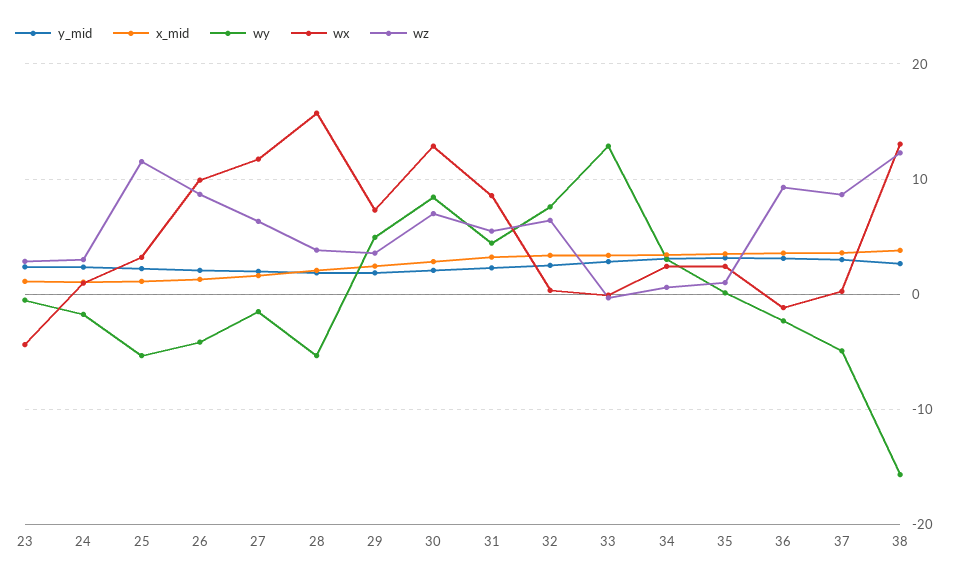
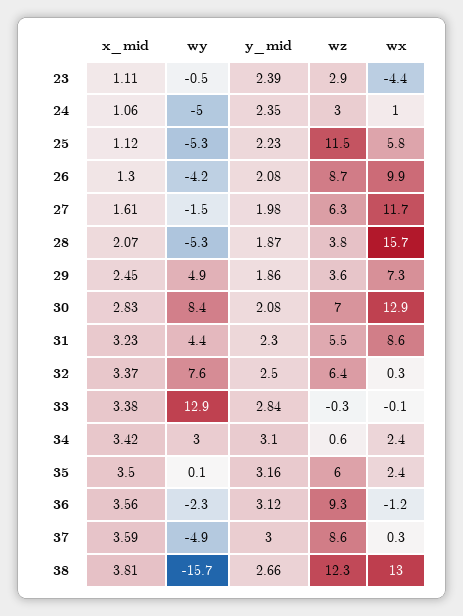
  {
    "y_mid": {
      "23": 2.39,
      "24": 2.35,
      "25": 2.23,
      "26": 2.08,
      "27": 1.98,
      "28": 1.87,
      "29": 1.86,
      "30": 2.08,
      "31": 2.3,
      "32": 2.5,
      "33": 2.84,
      "34": 3.1,
      "35": 3.16,
      "36": 3.12,
      "37": 3,
      "38": 2.66
    },
    "x_mid": {
      "23": 1.11,
      "24": 1.06,
      "25": 1.12,
      "26": 1.3,
      "27": 1.61,
      "28": 2.07,
      "29": 2.45,
      "30": 2.83,
      "31": 3.23,
      "32": 3.37,
      "33": 3.38,
      "34": 3.42,
      "35": 3.5,
      "36": 3.56,
      "37": 3.59,
      "38": 3.81
    },
    "wy": {
      "23": -0.5,
-     "24": -2,
+     "24": -5,
      "25": -5.3,
      "26": -4.2,
      "27": -1.5,
      "28": -5.3,
      "29": 4.9,
      "30": 8.4,
      "31": 4.4,
      "32": 7.6,
      "33": 12.9,
      "34": 3,
      "35": 0.1,
      "36": -2.3,
      "37": -4.9,
      "38": -15.7
    },
    "wx": {
      "23": -4.4,
      "24": 1,
-     "25": 3,
+     "25": 5.8,
      "26": 9.9,
      "27": 11.7,
      "28": 15.7,
      "29": 7.3,
      "30": 12.9,
      "31": 8.6,
      "32": 0.3,
      "33": -0.1,
      "34": 2.4,
      "35": 2.4,
      "36": -1.2,
      "37": 0.3,
      "38": 13
    },
    "wz": {
      "23": 2.9,
      "24": 3,
      "25": 11.5,
      "26": 8.7,
      "27": 6.3,
      "28": 3.8,
      "29": 3.6,
      "30": 7,
      "31": 5.5,
      "32": 6.4,
      "33": -0.3,
      "34": 0.6,
-     "35": 1,
+     "35": 6,
      "36": 9.3,
      "37": 8.6,
      "38": 12.3
    }
  }

